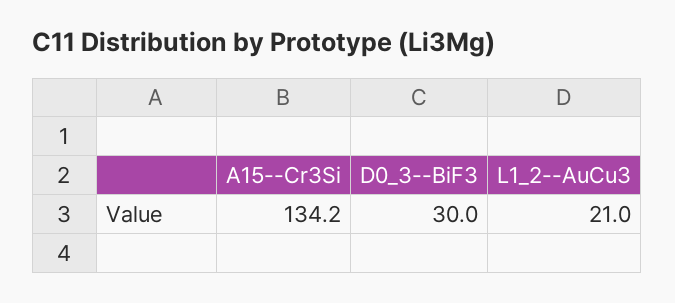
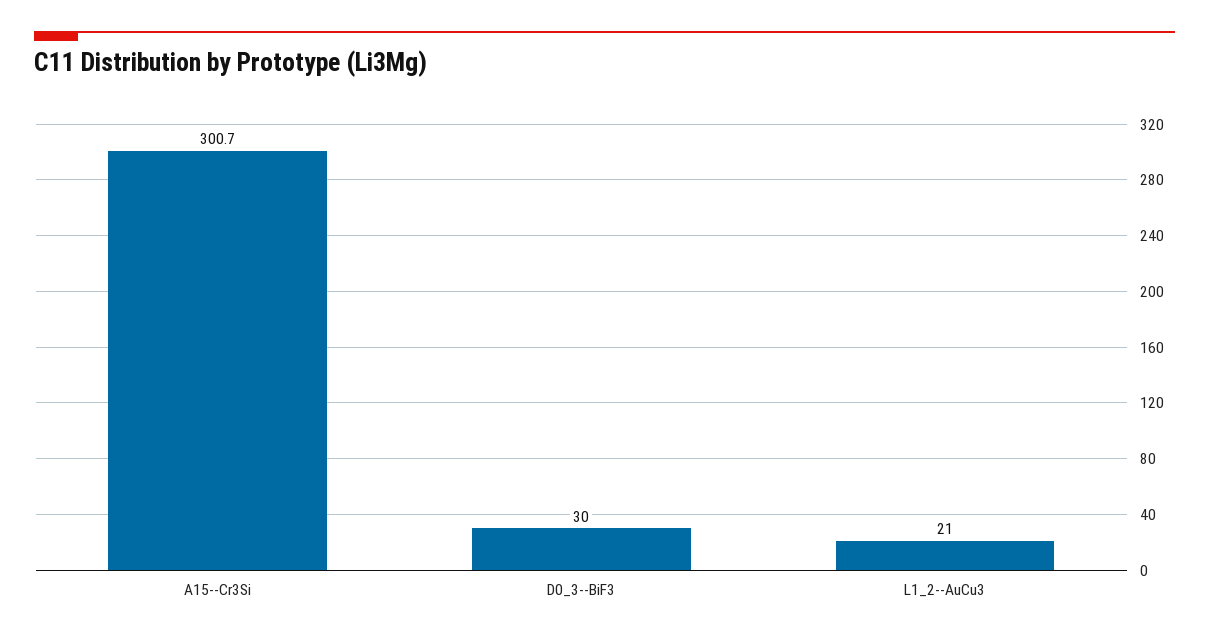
  {
-   "A15--Cr3Si": 134.2,
+   "A15--Cr3Si": 300.7,
    "D0_3--BiF3": 30,
    "L1_2--AuCu3": 21
  }

